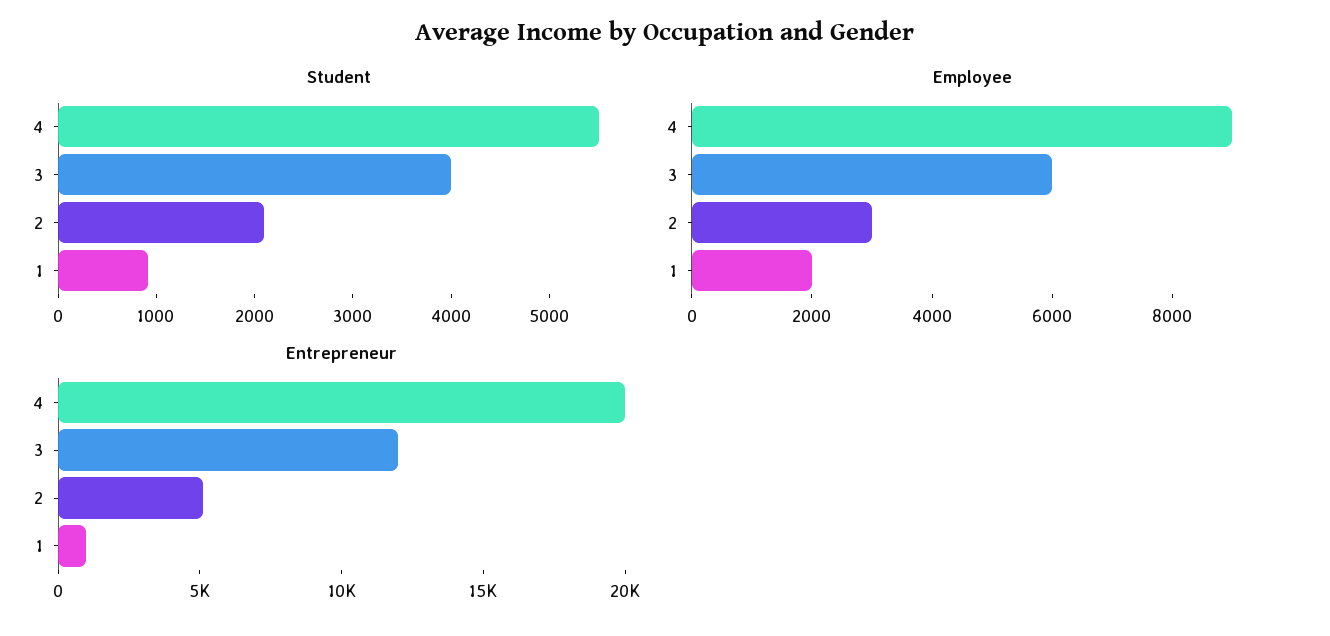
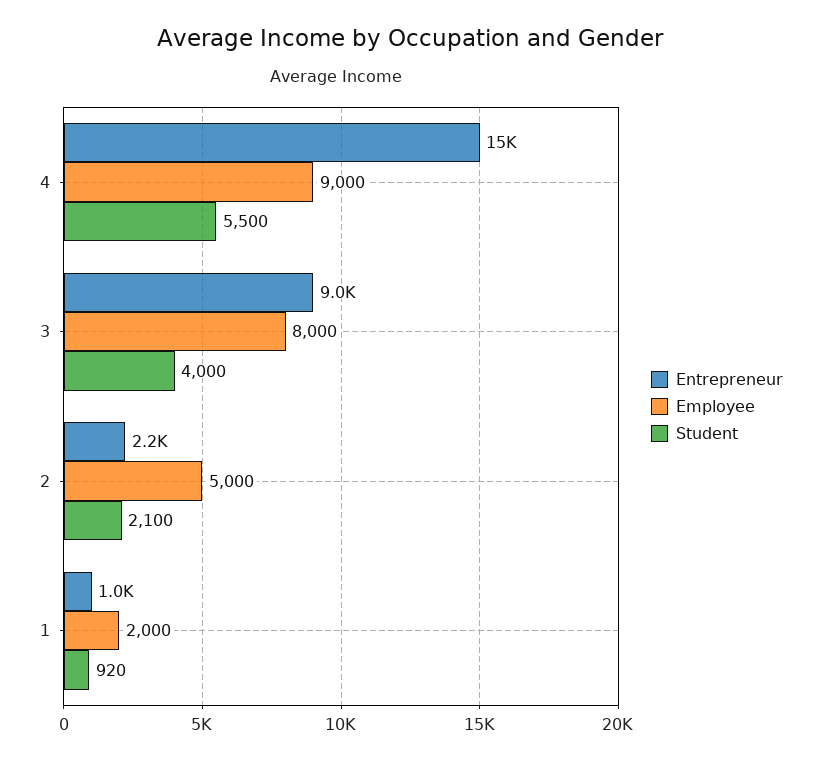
  {
    "Student": {
      "4": 5500,
      "3": 4000,
      "2": 2100,
      "1": 920
    },
    "Employee": {
      "4": 9000,
-     "3": 6000,
+     "3": 8000,
-     "2": 3000,
+     "2": 5000,
      "1": 2000
    },
    "Entrepreneur": {
-     "4": 20000,
+     "4": 15000,
-     "3": 12000,
+     "3": 9000,
-     "2": 5000,
+     "2": 2200,
      "1": 1000
    }
  }

